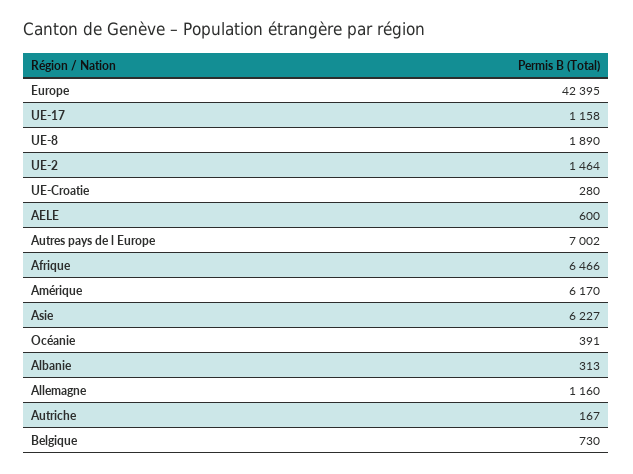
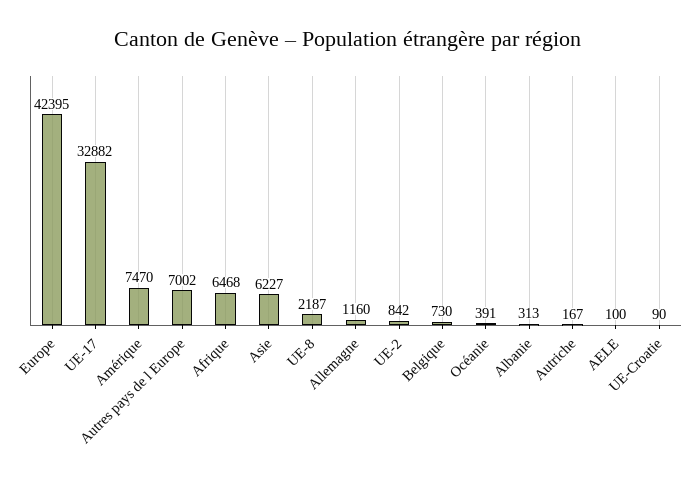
  {
    "Europe": 42395,
-   "UE-17": 1158,
+   "UE-17": 32882,
-   "UE-8": 1890,
+   "UE-8": 2187,
-   "UE-2": 1464,
+   "UE-2": 842,
-   "UE-Croatie": 280,
+   "UE-Croatie": 90,
-   "AELE": 600,
+   "AELE": 100,
    "Autres pays de l Europe": 7002,
-   "Afrique": 6466,
+   "Afrique": 6468,
-   "Amérique": 6170,
+   "Amérique": 7470,
    "Asie": 6227,
    "Océanie": 391,
    "Albanie": 313,
    "Allemagne": 1160,
    "Autriche": 167,
    "Belgique": 730
  }

